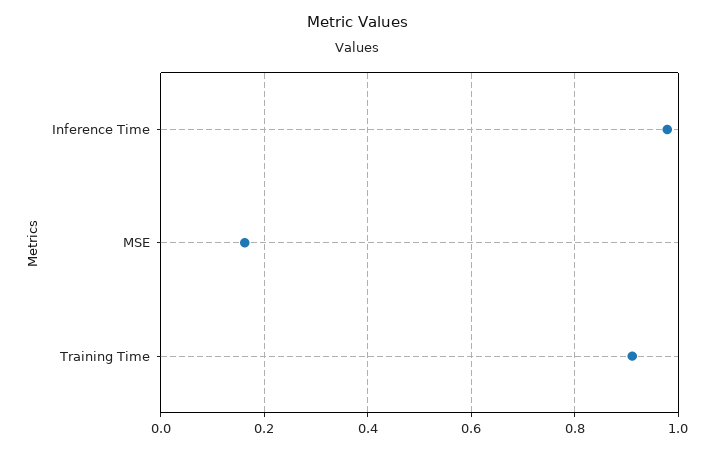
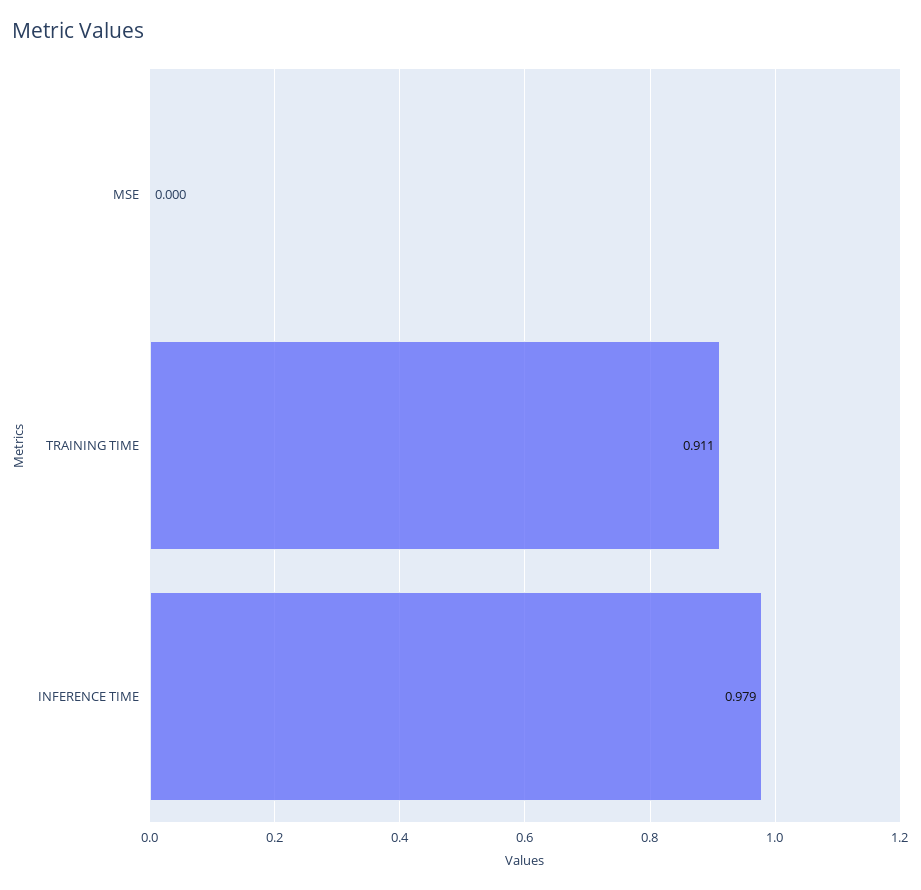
  {
    "Inference Time": 0.979,
-   "MSE": 0.16,
+   "MSE": 0,
    "Training Time": 0.911
  }

